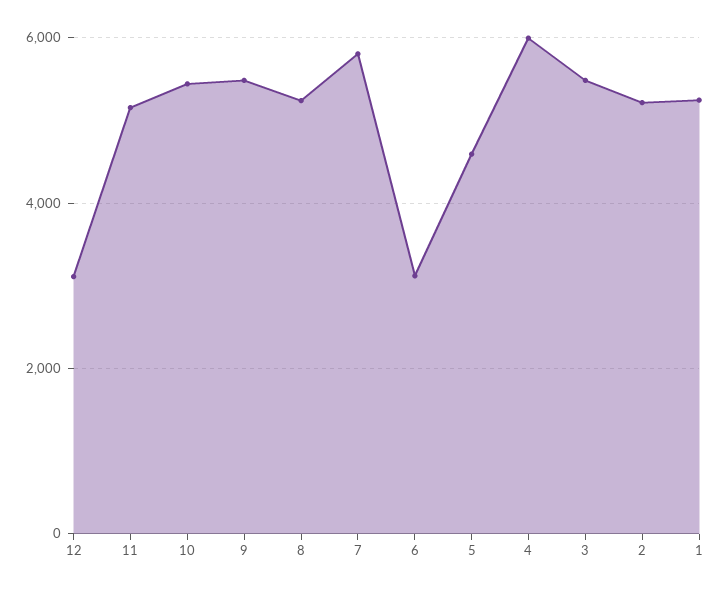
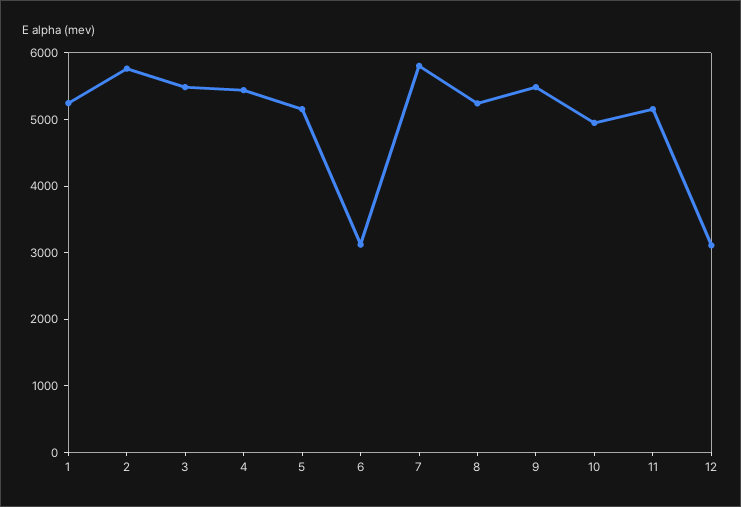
  {
    "12": 3200,
    "11": 5200,
-   "10": 5400,
+   "10": 5000,
    "9": 5400,
    "8": 5200,
    "7": 5800,
    "6": 3200,
-   "5": 4600,
+   "5": 5200,
-   "4": 6000,
+   "4": 5400,
    "3": 5400,
-   "2": 5200,
+   "2": 5800,
    "1": 5200
  }

